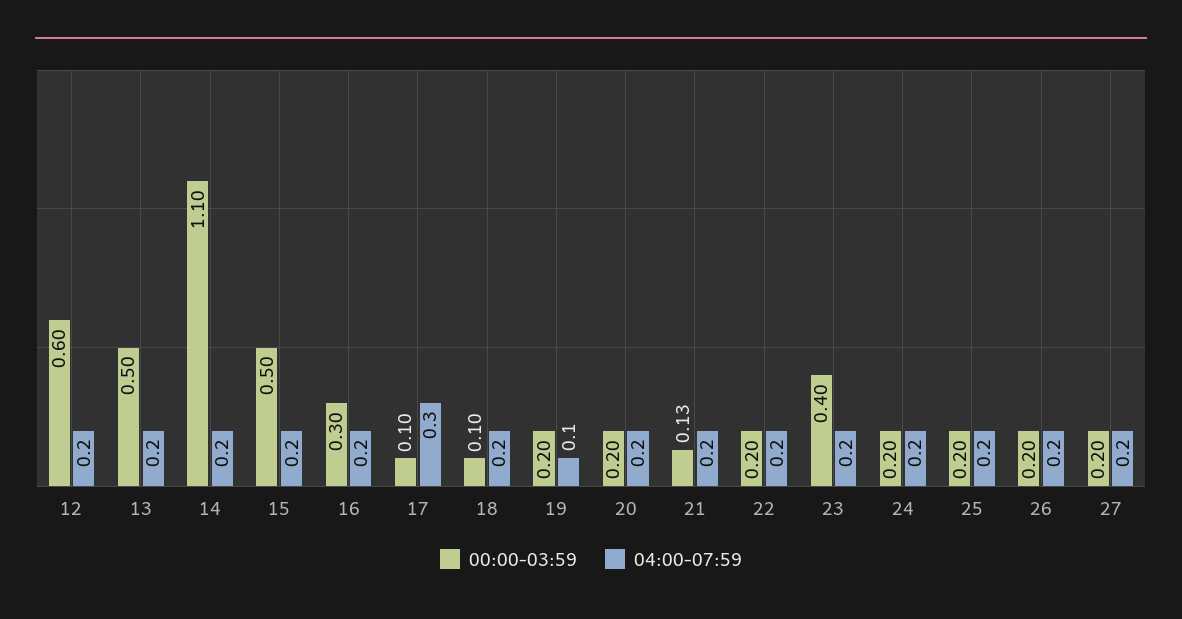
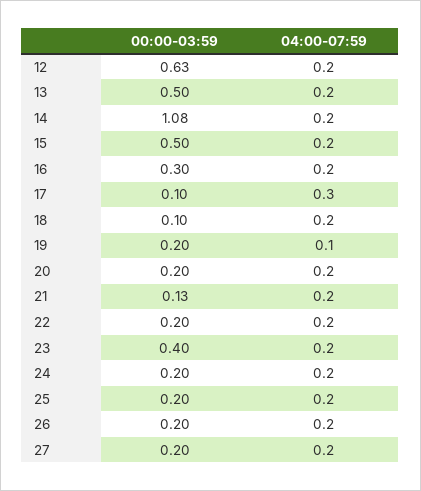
  {
    "00:00-03:59": {
-     "12": 0.6,
+     "12": 0.63,
      "13": 0.5,
-     "14": 1.1,
+     "14": 1.08,
      "15": 0.5,
      "16": 0.3,
      "17": 0.1,
      "18": 0.1,
      "19": 0.2,
      "20": 0.2,
      "21": 0.13,
      "22": 0.2,
      "23": 0.4,
      "24": 0.2,
      "25": 0.2,
      "26": 0.2,
      "27": 0.2
    },
    "04:00-07:59": {
      "12": 0.2,
      "13": 0.2,
      "14": 0.2,
      "15": 0.2,
      "16": 0.2,
      "17": 0.3,
      "18": 0.2,
      "19": 0.1,
      "20": 0.2,
      "21": 0.2,
      "22": 0.2,
      "23": 0.2,
      "24": 0.2,
      "25": 0.2,
      "26": 0.2,
      "27": 0.2
    }
  }

